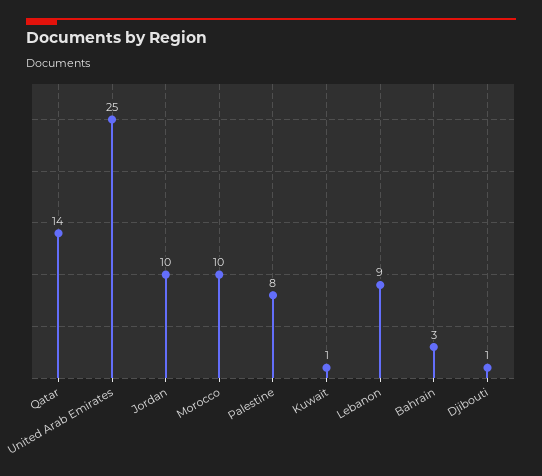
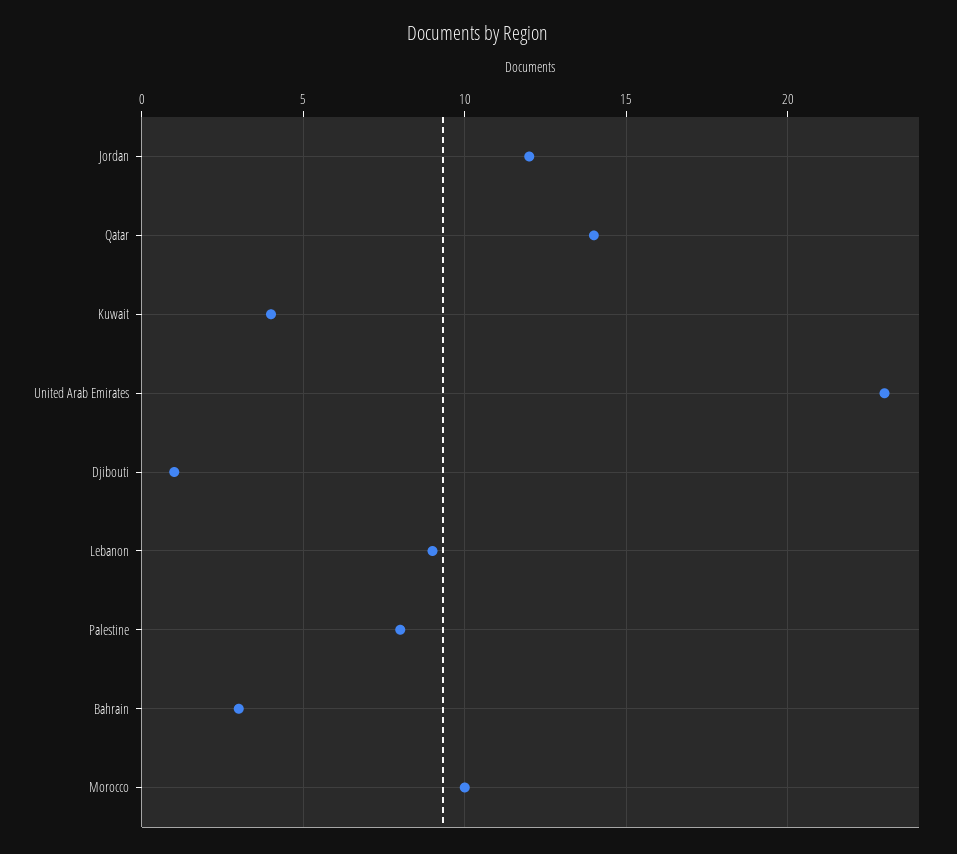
  {
    "Qatar": 14,
-   "United Arab Emirates": 25,
+   "United Arab Emirates": 23,
-   "Jordan": 10,
+   "Jordan": 12,
    "Morocco": 10,
    "Palestine": 8,
-   "Kuwait": 1,
+   "Kuwait": 4,
    "Lebanon": 9,
    "Bahrain": 3,
    "Djibouti": 1
  }

